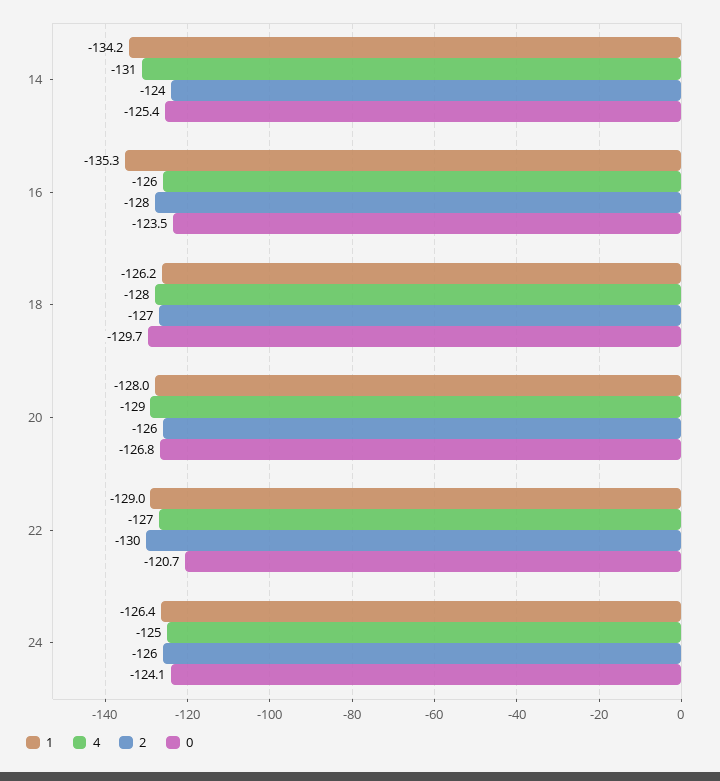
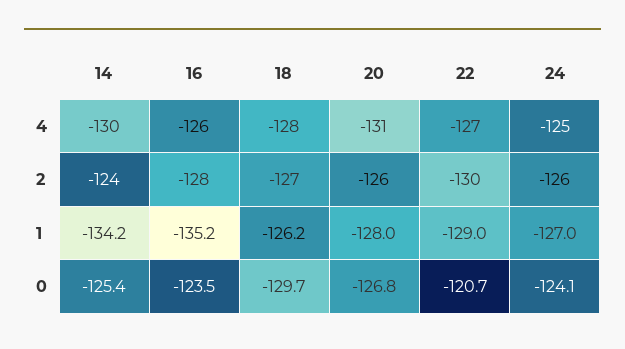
  {
    "1": {
      "14": -134.2,
-     "16": -135.3,
+     "16": -135.2,
      "18": -126.2,
      "20": -128,
      "22": -129,
-     "24": -126.4
+     "24": -127
    },
    "4": {
-     "14": -131,
+     "14": -130,
      "16": -126,
      "18": -128,
-     "20": -129,
+     "20": -131,
      "22": -127,
      "24": -125
    },
    "2": {
      "14": -124,
      "16": -128,
      "18": -127,
      "20": -126,
      "22": -130,
      "24": -126
    },
    "0": {
      "14": -125.4,
      "16": -123.5,
      "18": -129.7,
      "20": -126.8,
      "22": -120.7,
      "24": -124.1
    }
  }

